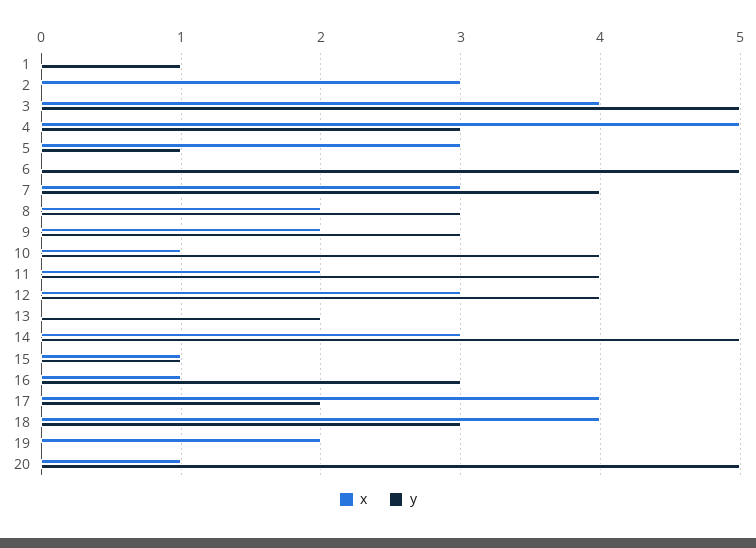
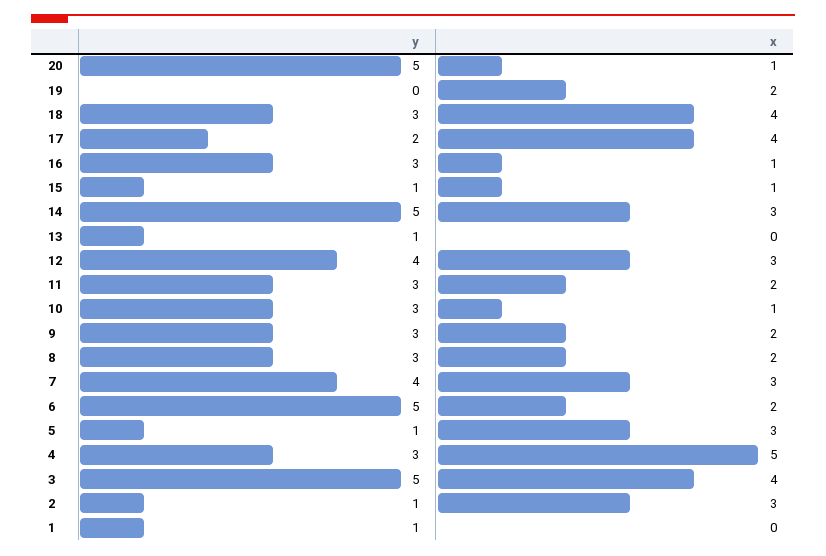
  {
    "x": {
      "1": 0,
      "2": 3,
      "3": 4,
      "4": 5,
      "5": 3,
-     "6": 0,
+     "6": 2,
      "7": 3,
      "8": 2,
      "9": 2,
      "10": 1,
      "11": 2,
      "12": 3,
      "13": 0,
      "14": 3,
      "15": 1,
      "16": 1,
      "17": 4,
      "18": 4,
      "19": 2,
      "20": 1
    },
    "y": {
      "1": 1,
-     "2": 0,
+     "2": 1,
      "3": 5,
      "4": 3,
      "5": 1,
      "6": 5,
      "7": 4,
      "8": 3,
      "9": 3,
-     "10": 4,
+     "10": 3,
-     "11": 4,
+     "11": 3,
      "12": 4,
-     "13": 2,
+     "13": 1,
      "14": 5,
      "15": 1,
      "16": 3,
      "17": 2,
      "18": 3,
      "19": 0,
      "20": 5
    }
  }

